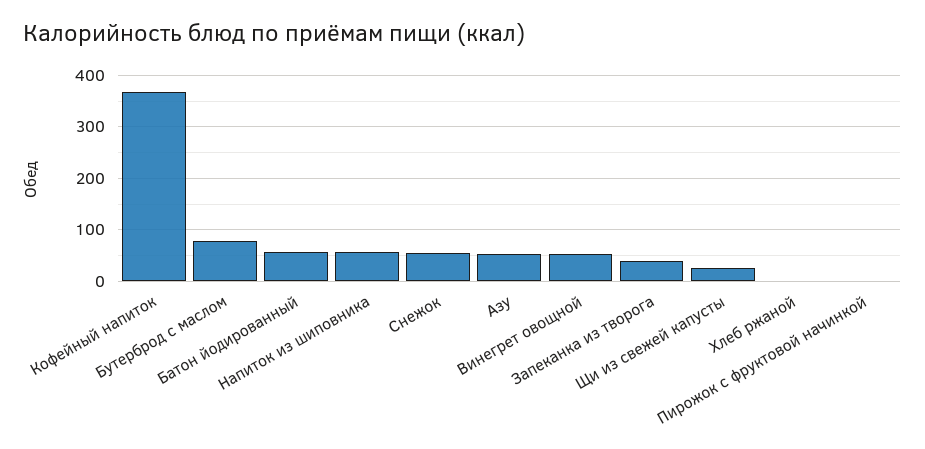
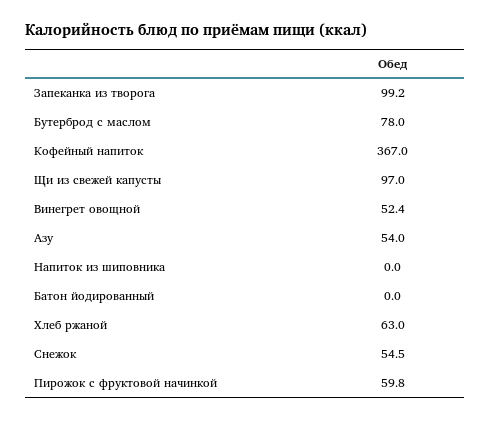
  {
    "Кофейный напиток": 367,
    "Бутерброд с маслом": 78,
-   "Батон йодированный": 60,
+   "Батон йодированный": 0,
-   "Напиток из шиповника": 60,
+   "Напиток из шиповника": 0,
    "Снежок": 54.5,
    "Азу": 54,
    "Винегрет овощной": 52.4,
-   "Запеканка из творога": 40,
+   "Запеканка из творога": 99.2,
-   "Щи из свежей капусты": 20,
+   "Щи из свежей капусты": 97,
-   "Хлеб ржаной": 0,
+   "Хлеб ржаной": 63,
-   "Пирожок с фруктовой начинкой": 0
+   "Пирожок с фруктовой начинкой": 59.8
  }

